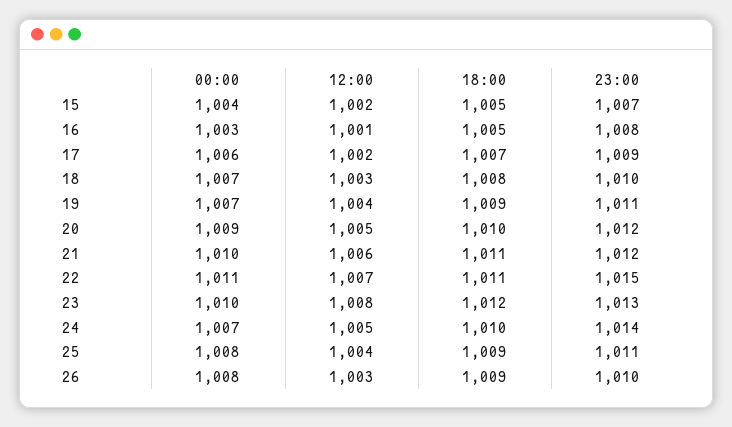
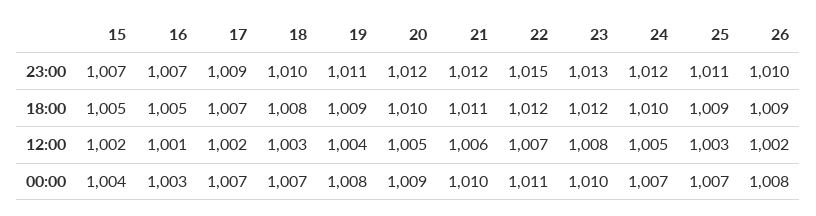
  {
    "00:00": {
      "15": 1004,
      "16": 1003,
-     "17": 1006,
+     "17": 1007,
      "18": 1007,
-     "19": 1007,
+     "19": 1008,
      "20": 1009,
      "21": 1010,
      "22": 1011,
      "23": 1010,
      "24": 1007,
-     "25": 1008,
+     "25": 1007,
      "26": 1008
    },
    "12:00": {
      "15": 1002,
      "16": 1001,
      "17": 1002,
      "18": 1003,
      "19": 1004,
      "20": 1005,
      "21": 1006,
      "22": 1007,
      "23": 1008,
      "24": 1005,
-     "25": 1004,
+     "25": 1003,
-     "26": 1003
+     "26": 1002
    },
    "18:00": {
      "15": 1005,
      "16": 1005,
      "17": 1007,
      "18": 1008,
      "19": 1009,
      "20": 1010,
      "21": 1011,
-     "22": 1011,
+     "22": 1012,
      "23": 1012,
      "24": 1010,
      "25": 1009,
      "26": 1009
    },
    "23:00": {
      "15": 1007,
-     "16": 1008,
+     "16": 1007,
      "17": 1009,
      "18": 1010,
      "19": 1011,
      "20": 1012,
      "21": 1012,
      "22": 1015,
      "23": 1013,
-     "24": 1014,
+     "24": 1012,
      "25": 1011,
      "26": 1010
    }
  }

